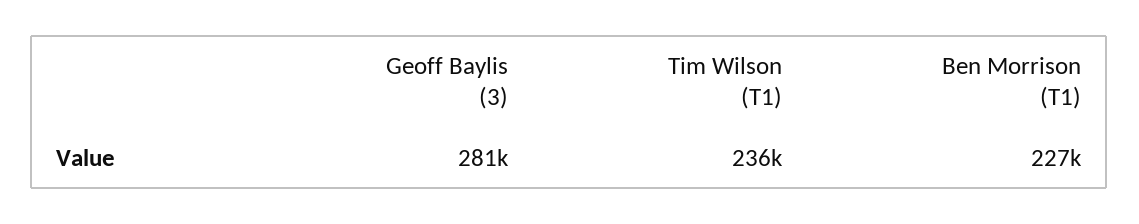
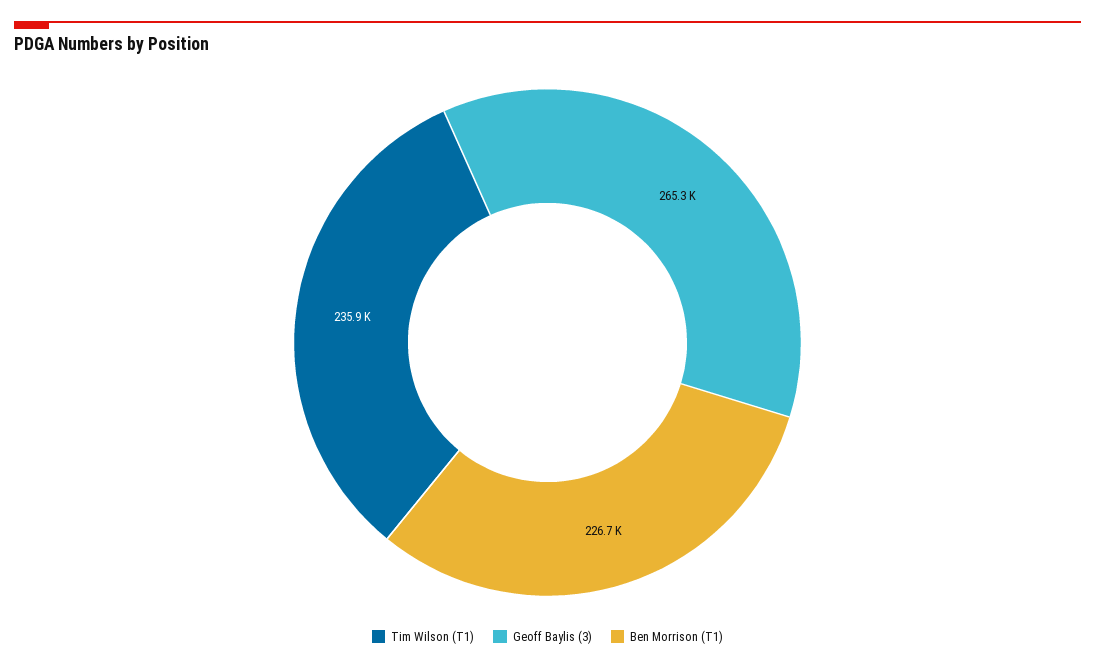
  {
-   "Geoff Baylis (3)": 281000,
+   "Geoff Baylis (3)": 265300,
    "Tim Wilson (T1)": 235900,
    "Ben Morrison (T1)": 226700
  }

